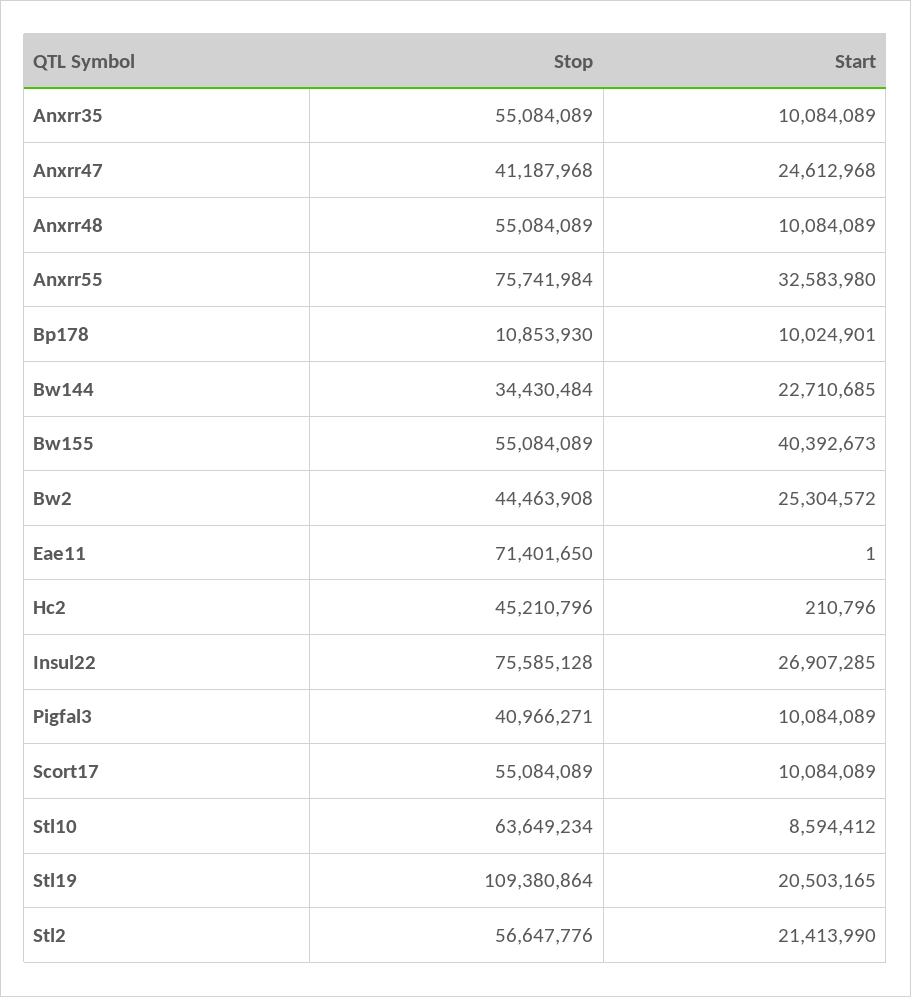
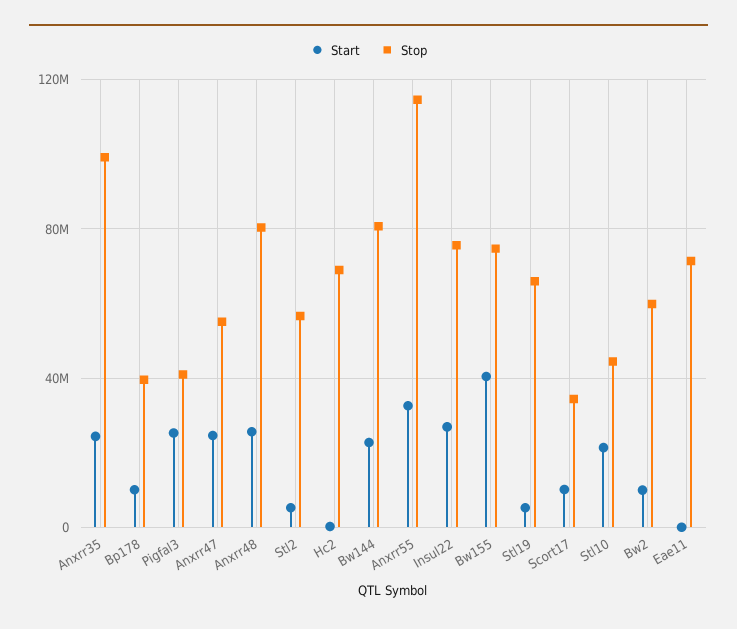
  {
    "Stop": {
-     "Anxrr35": 55084089,
+     "Anxrr35": 100000000,
-     "Anxrr47": 41187968,
+     "Anxrr47": 55000000,
-     "Anxrr48": 55084089,
+     "Anxrr48": 80000000,
-     "Anxrr55": 75741984,
+     "Anxrr55": 115000000,
-     "Bp178": 10853930,
+     "Bp178": 40000000,
-     "Bw144": 34430484,
+     "Bw144": 80000000,
-     "Bw155": 55084089,
+     "Bw155": 75000000,
-     "Bw2": 44463908,
+     "Bw2": 60000000,
      "Eae11": 71401650,
-     "Hc2": 45210796,
+     "Hc2": 70000000,
      "Insul22": 75585128,
      "Pigfal3": 40966271,
-     "Scort17": 55084089,
+     "Scort17": 35000000,
-     "Stl10": 63649234,
+     "Stl10": 45000000,
-     "Stl19": 109380864,
+     "Stl19": 65000000,
      "Stl2": 56647776
    },
    "Start": {
-     "Anxrr35": 10084089,
+     "Anxrr35": 25000000,
      "Anxrr47": 24612968,
-     "Anxrr48": 10084089,
+     "Anxrr48": 25000000,
      "Anxrr55": 32583980,
      "Bp178": 10024901,
      "Bw144": 22710685,
      "Bw155": 40392673,
-     "Bw2": 25304572,
+     "Bw2": 10000000,
      "Eae11": 1,
      "Hc2": 210796,
      "Insul22": 26907285,
-     "Pigfal3": 10084089,
+     "Pigfal3": 25000000,
      "Scort17": 10084089,
-     "Stl10": 8594412,
+     "Stl10": 20000000,
-     "Stl19": 20503165,
+     "Stl19": 5000000,
-     "Stl2": 21413990
+     "Stl2": 5000000
    }
  }

